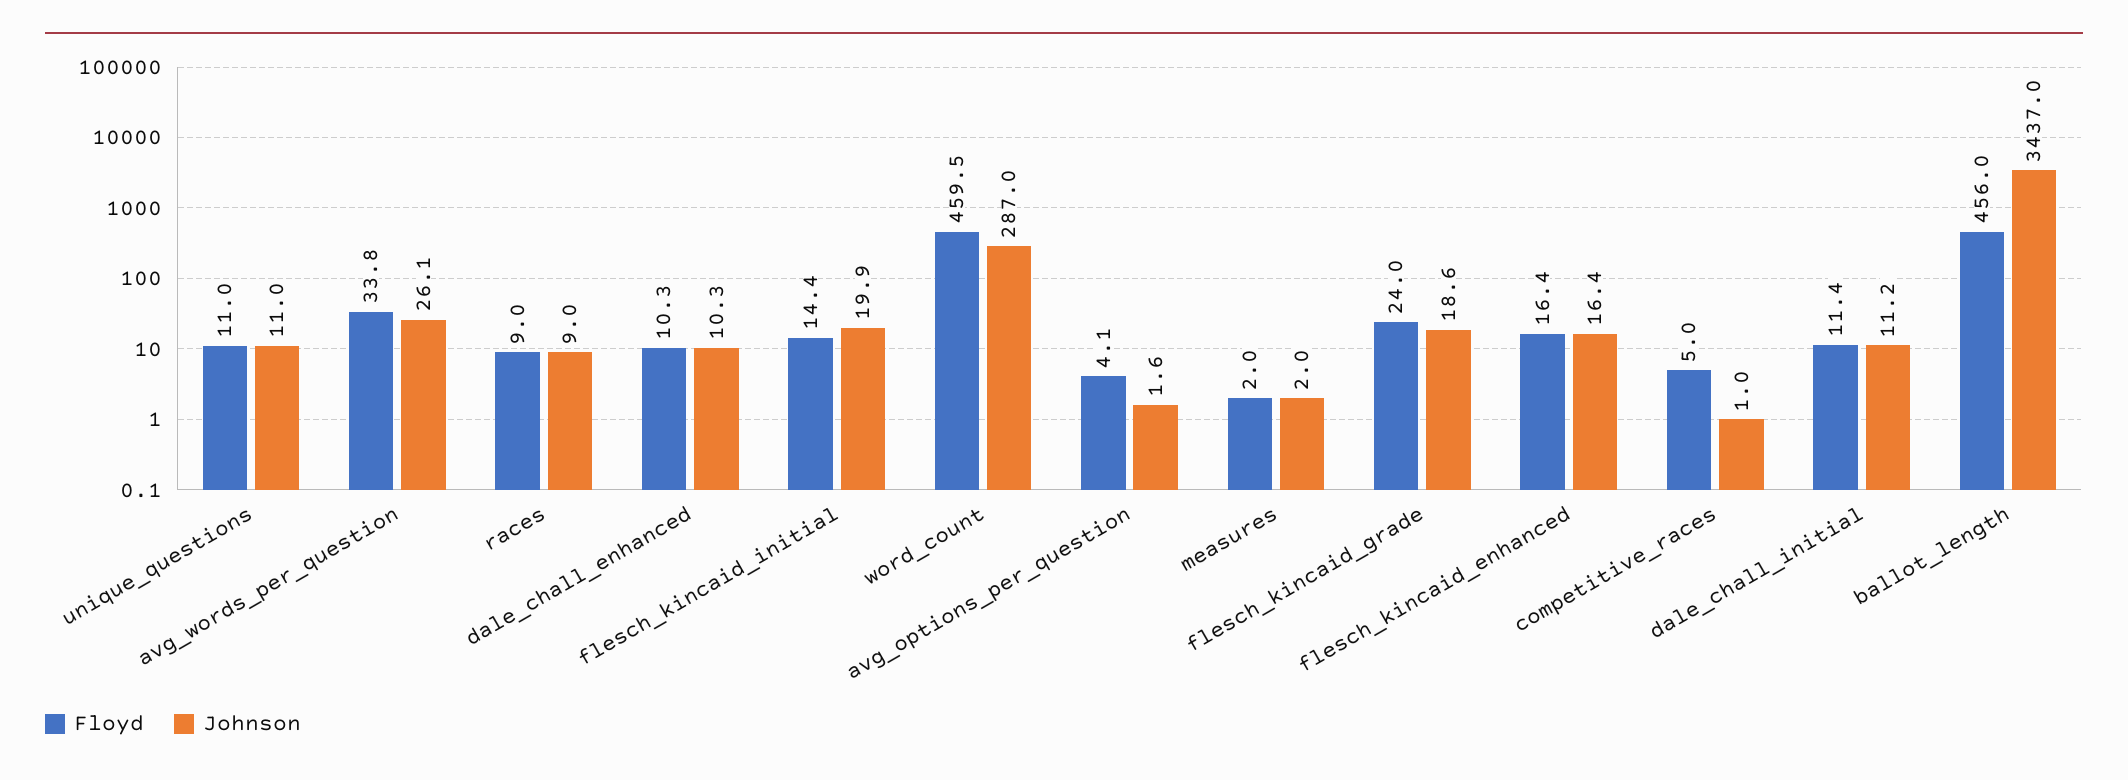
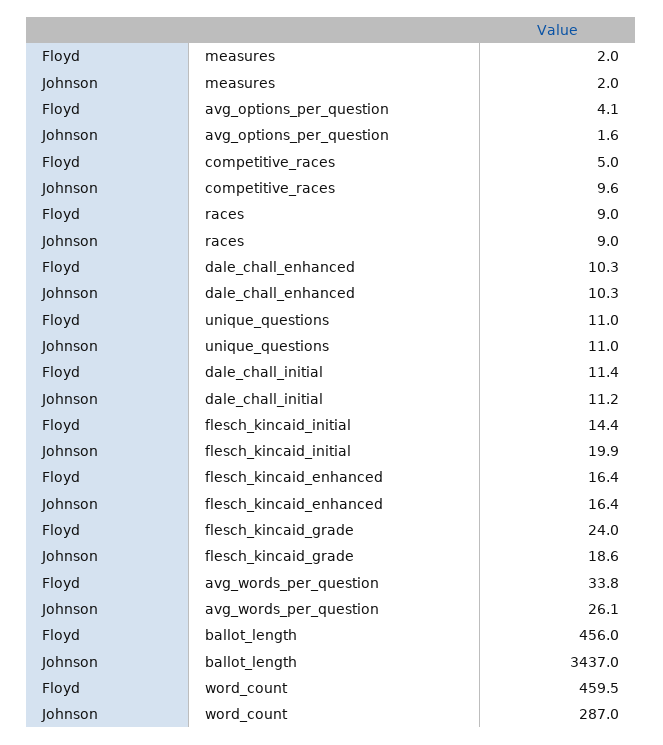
  {
    "Floyd": {
      "unique_questions": 11,
      "avg_words_per_question": 33.8,
      "races": 9,
      "dale_chall_enhanced": 10.3,
      "flesch_kincaid_initial": 14.4,
      "word_count": 459.5,
      "avg_options_per_question": 4.1,
      "measures": 2,
      "flesch_kincaid_grade": 24,
      "flesch_kincaid_enhanced": 16.4,
      "competitive_races": 5,
      "dale_chall_initial": 11.4,
      "ballot_length": 456
    },
    "Johnson": {
      "unique_questions": 11,
      "avg_words_per_question": 26.1,
      "races": 9,
      "dale_chall_enhanced": 10.3,
      "flesch_kincaid_initial": 19.9,
      "word_count": 287,
      "avg_options_per_question": 1.6,
      "measures": 2,
      "flesch_kincaid_grade": 18.6,
      "flesch_kincaid_enhanced": 16.4,
-     "competitive_races": 1,
+     "competitive_races": 9.6,
      "dale_chall_initial": 11.2,
      "ballot_length": 3437
    }
  }

